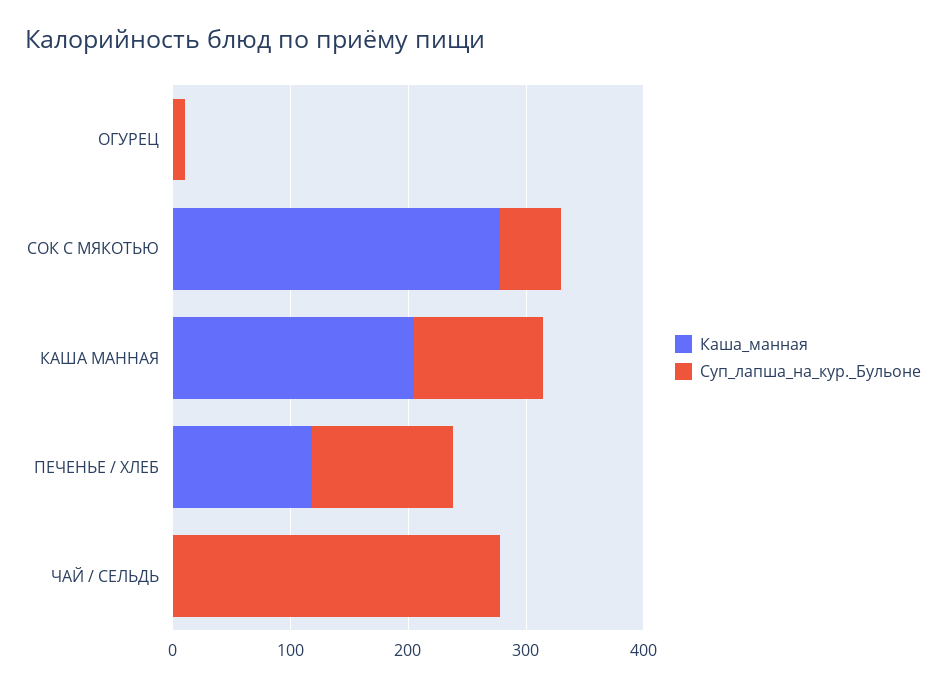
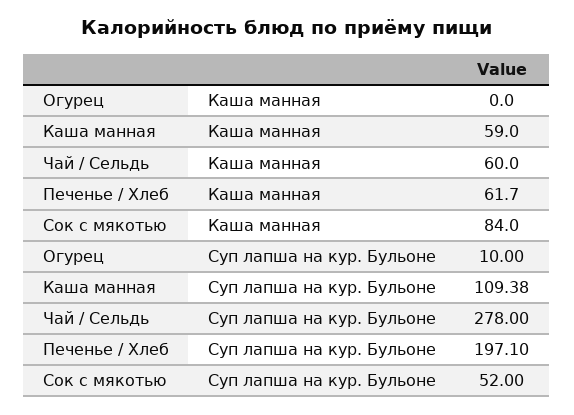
  {
    "Каша_манная": {
      "ОГУРЕЦ": 0,
-     "СОК С МЯКОТЬЮ": 280,
+     "СОК С МЯКОТЬЮ": 84,
-     "КАША МАННАЯ": 200,
+     "КАША МАННАЯ": 59,
-     "ПЕЧЕНЬЕ / ХЛЕБ": 120,
+     "ПЕЧЕНЬЕ / ХЛЕБ": 61.7,
-     "ЧАЙ / СЕЛЬДЬ": 0
+     "ЧАЙ / СЕЛЬДЬ": 60
    },
    "Суп_лапша_на_кур._Бульоне": {
      "ОГУРЕЦ": 10,
      "СОК С МЯКОТЬЮ": 52,
      "КАША МАННАЯ": 109.38,
-     "ПЕЧЕНЬЕ / ХЛЕБ": 120,
+     "ПЕЧЕНЬЕ / ХЛЕБ": 197.1,
      "ЧАЙ / СЕЛЬДЬ": 278
    }
  }

